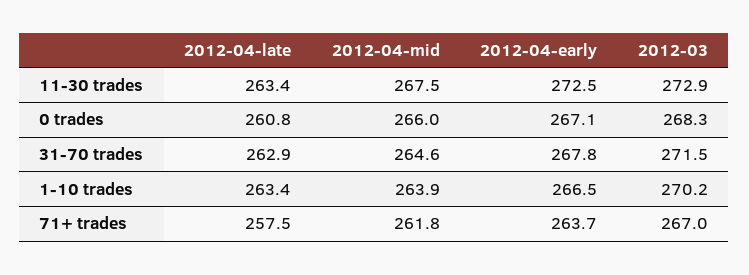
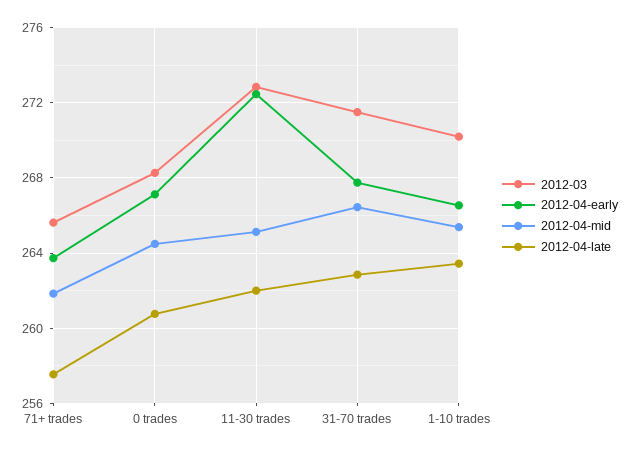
  {
    "2012-04-late": {
-     "11-30 trades": 263.4,
+     "11-30 trades": 262,
      "0 trades": 260.8,
      "31-70 trades": 262.9,
      "1-10 trades": 263.4,
      "71+ trades": 257.5
    },
    "2012-04-mid": {
-     "11-30 trades": 267.5,
+     "11-30 trades": 265,
-     "0 trades": 266,
+     "0 trades": 264.5,
-     "31-70 trades": 264.6,
+     "31-70 trades": 266.5,
-     "1-10 trades": 263.9,
+     "1-10 trades": 265.5,
      "71+ trades": 261.8
    },
    "2012-04-early": {
      "11-30 trades": 272.5,
      "0 trades": 267.1,
      "31-70 trades": 267.8,
      "1-10 trades": 266.5,
      "71+ trades": 263.7
    },
    "2012-03": {
      "11-30 trades": 272.9,
      "0 trades": 268.3,
      "31-70 trades": 271.5,
      "1-10 trades": 270.2,
-     "71+ trades": 267
+     "71+ trades": 265.5
    }
  }

